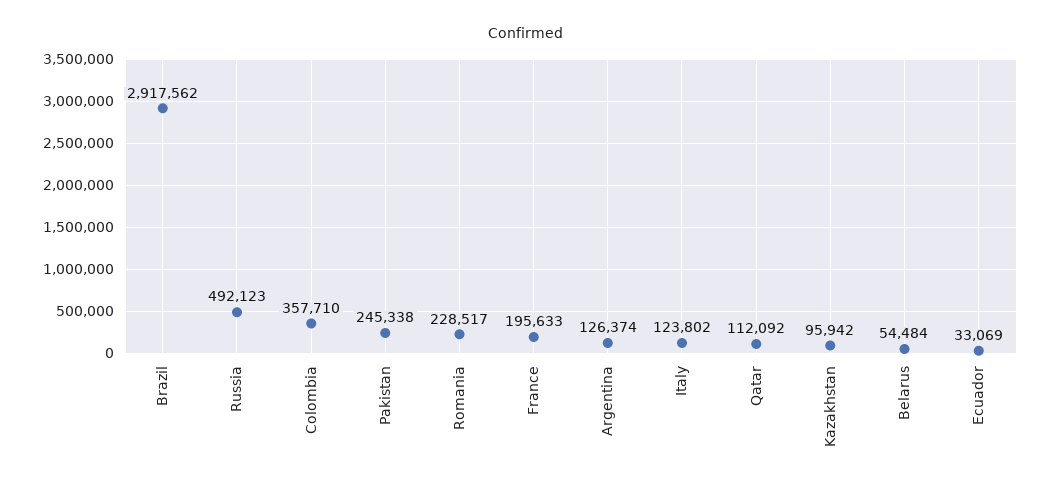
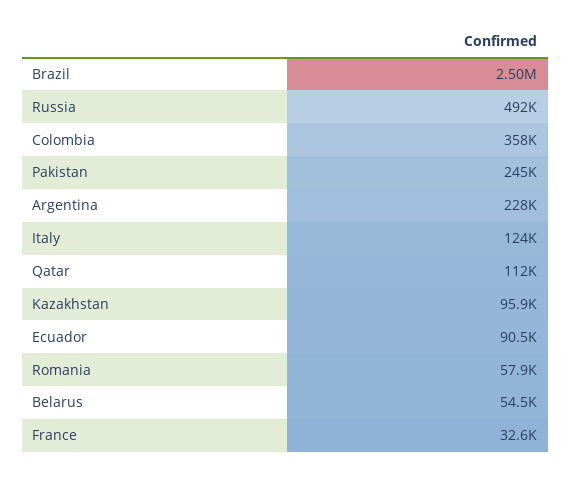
  {
-   "Brazil": 2917562,
+   "Brazil": 2500000,
    "Russia": 492123,
    "Colombia": 357710,
    "Pakistan": 245338,
-   "Romania": 228517,
+   "Romania": 57900,
-   "France": 195633,
+   "France": 32600,
-   "Argentina": 126374,
+   "Argentina": 228000,
    "Italy": 123802,
    "Qatar": 112092,
    "Kazakhstan": 95942,
    "Belarus": 54484,
-   "Ecuador": 33069
+   "Ecuador": 90500
  }

